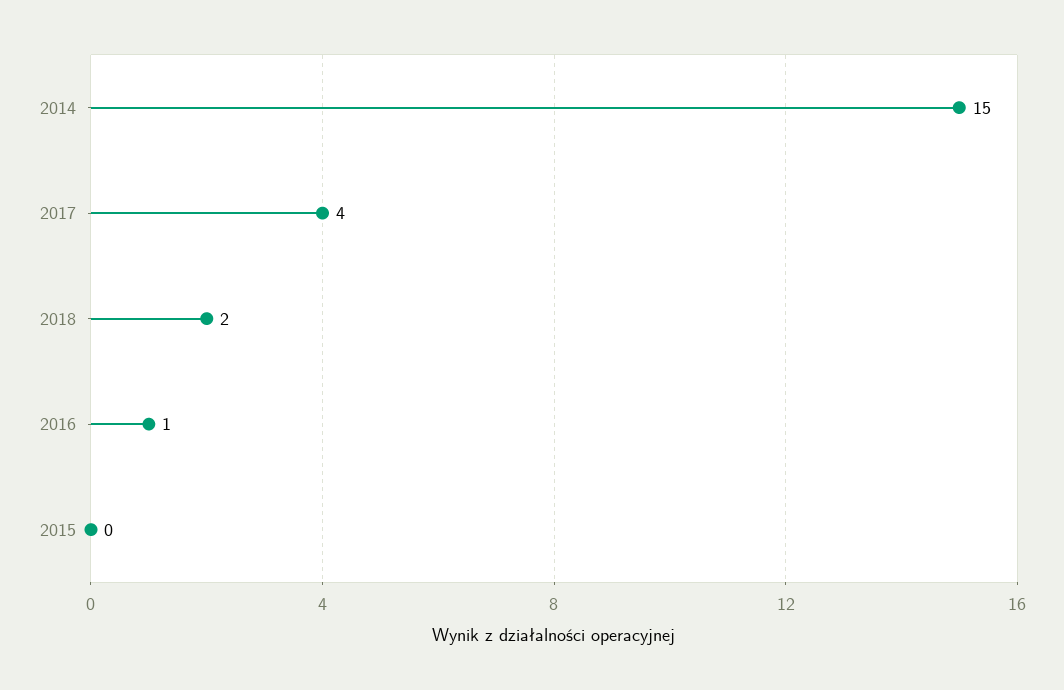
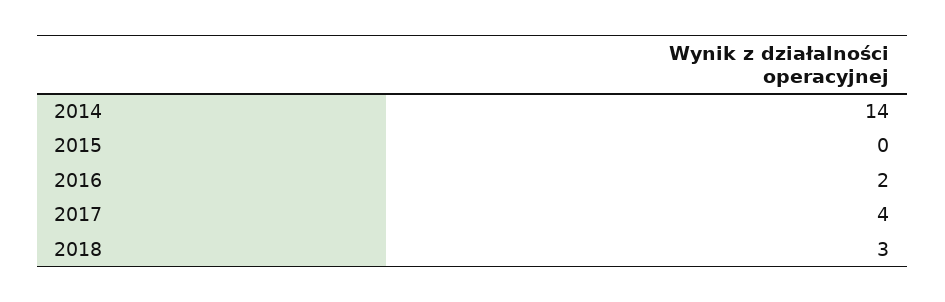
  {
-   "2014": 15,
+   "2014": 14,
    "2017": 4,
-   "2018": 2,
+   "2018": 3,
-   "2016": 1,
+   "2016": 2,
    "2015": 0
  }

